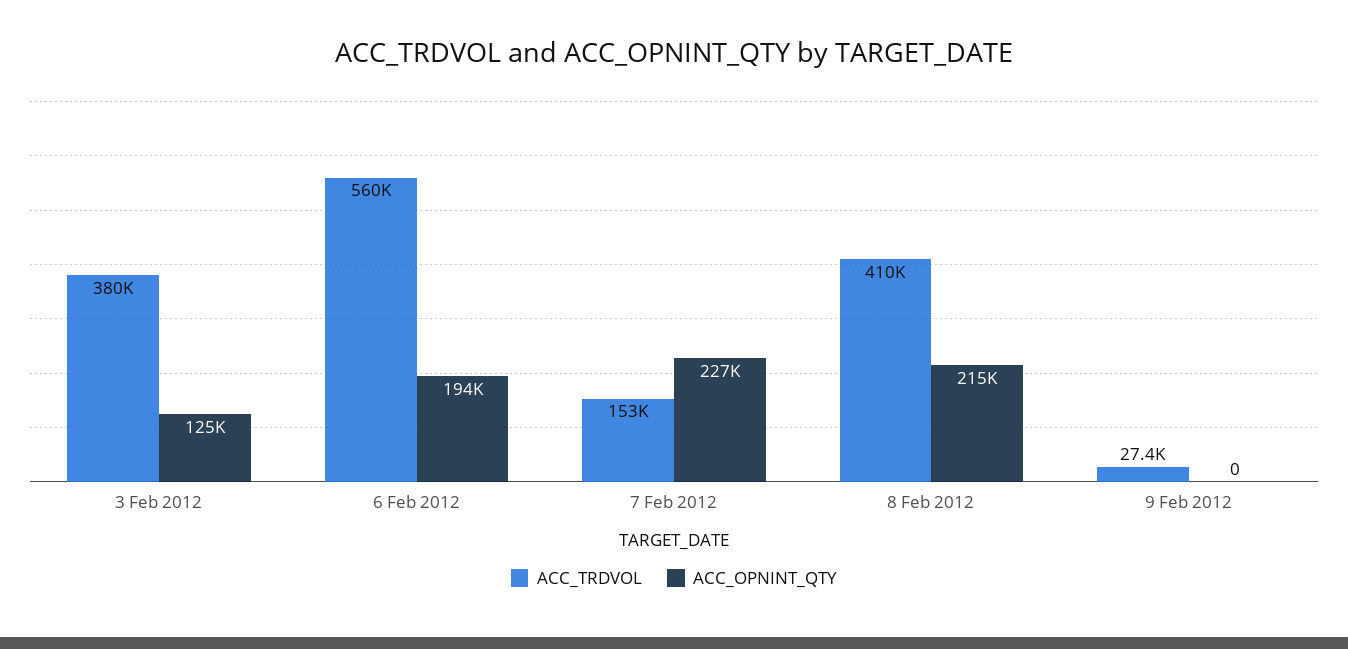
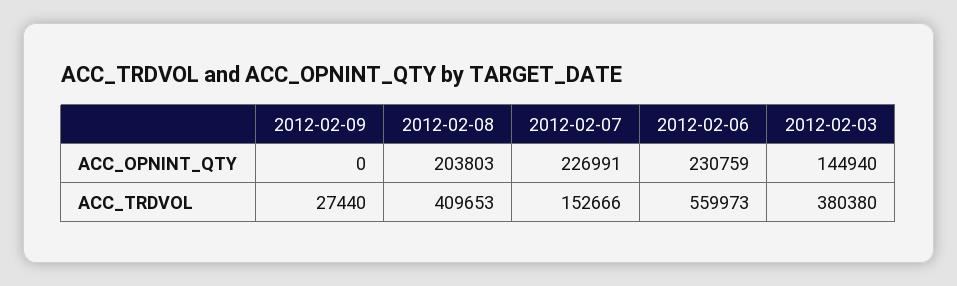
  {
    "ACC_TRDVOL": {
      "3 Feb 2012": 380380,
      "6 Feb 2012": 559973,
      "7 Feb 2012": 152666,
      "8 Feb 2012": 409653,
      "9 Feb 2012": 27440
    },
    "ACC_OPNINT_QTY": {
-     "3 Feb 2012": 125000,
+     "3 Feb 2012": 144940,
-     "6 Feb 2012": 194000,
+     "6 Feb 2012": 230759,
      "7 Feb 2012": 226991,
-     "8 Feb 2012": 215000,
+     "8 Feb 2012": 203803,
      "9 Feb 2012": 0
    }
  }

